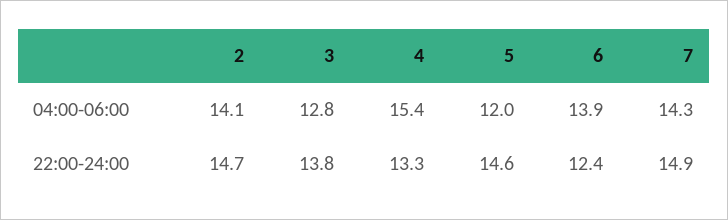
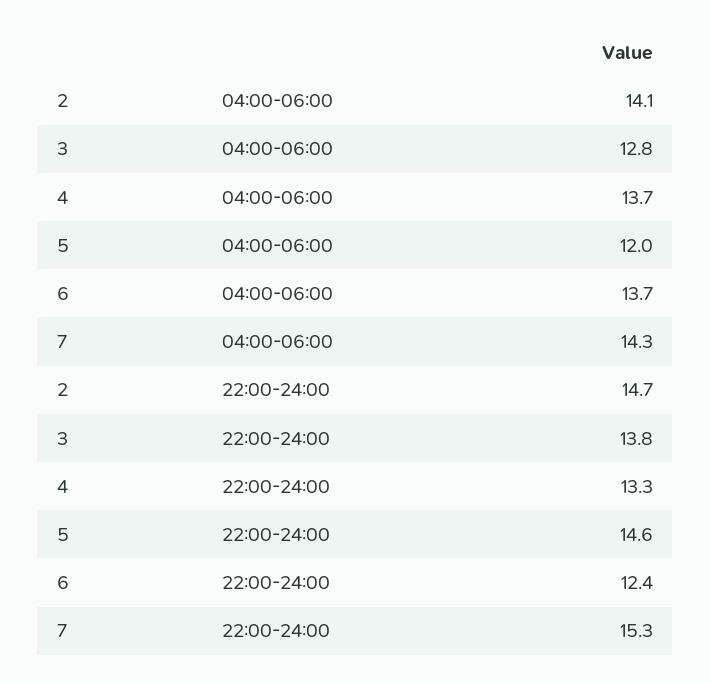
  {
    "2": {
      "04:00-06:00": 14.1,
      "22:00-24:00": 14.7
    },
    "3": {
      "04:00-06:00": 12.8,
      "22:00-24:00": 13.8
    },
    "4": {
-     "04:00-06:00": 15.4,
+     "04:00-06:00": 13.7,
      "22:00-24:00": 13.3
    },
    "5": {
      "04:00-06:00": 12,
      "22:00-24:00": 14.6
    },
    "6": {
-     "04:00-06:00": 13.9,
+     "04:00-06:00": 13.7,
      "22:00-24:00": 12.4
    },
    "7": {
      "04:00-06:00": 14.3,
-     "22:00-24:00": 14.9
+     "22:00-24:00": 15.3
    }
  }

